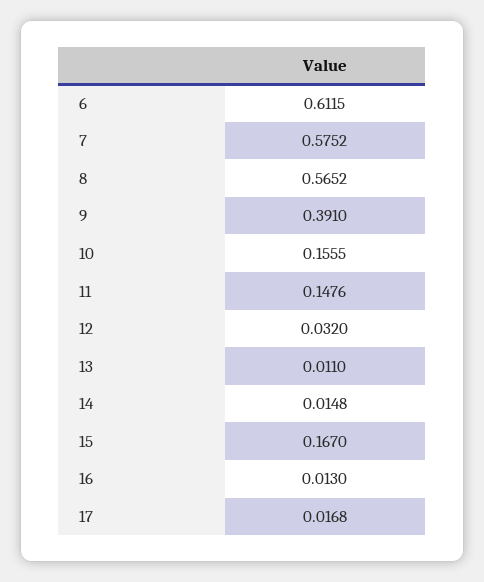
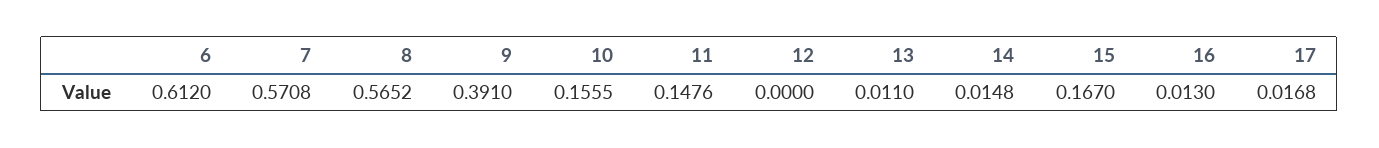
  {
-   "6": 0.6115,
+   "6": 0.612,
-   "7": 0.5752,
+   "7": 0.5708,
    "8": 0.5652,
    "9": 0.391,
    "10": 0.1555,
    "11": 0.1476,
-   "12": 0.032,
+   "12": 0,
    "13": 0.011,
    "14": 0.0148,
    "15": 0.167,
    "16": 0.013,
    "17": 0.0168
  }

